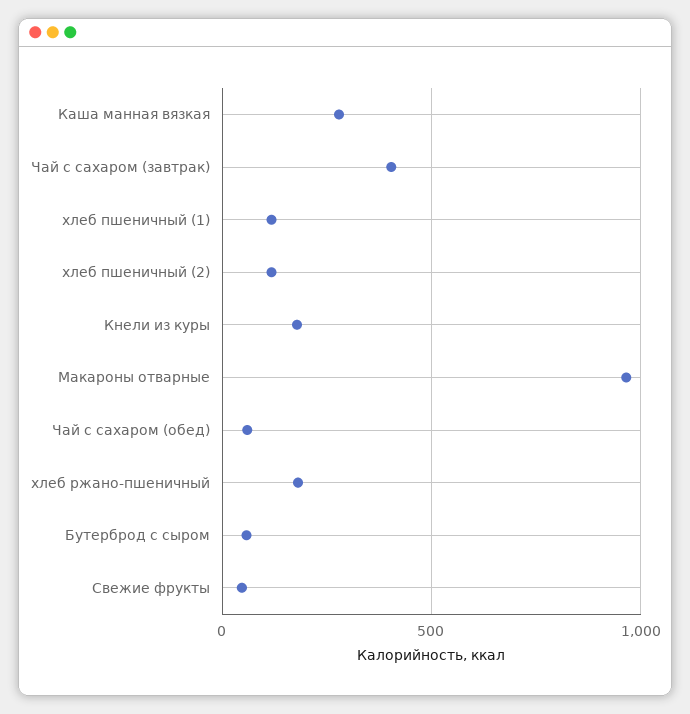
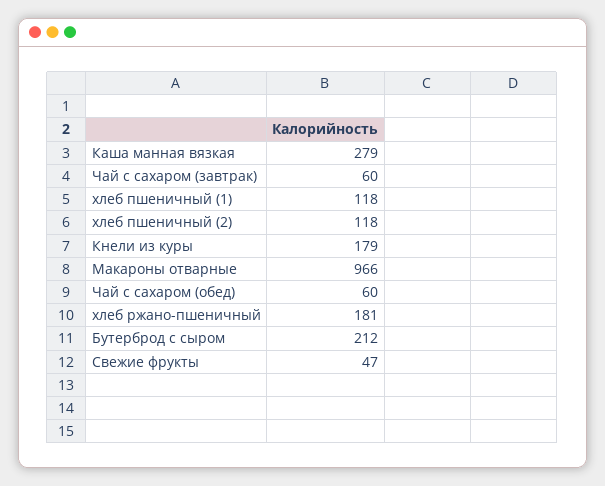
  {
    "Каша манная вязкая": 279,
-   "Чай с сахаром (завтрак)": 400,
+   "Чай с сахаром (завтрак)": 60,
    "хлеб пшеничный (1)": 118,
    "хлеб пшеничный (2)": 118,
    "Кнели из куры": 179,
    "Макароны отварные": 966,
    "Чай с сахаром (обед)": 60,
    "хлеб ржано-пшеничный": 181,
-   "Бутерброд с сыром": 50,
+   "Бутерброд с сыром": 212,
    "Свежие фрукты": 47
  }

